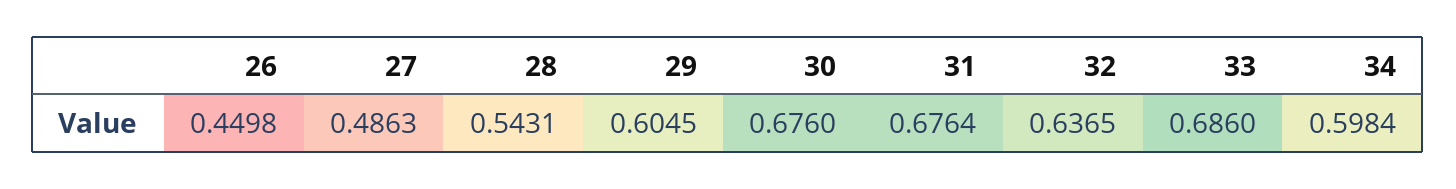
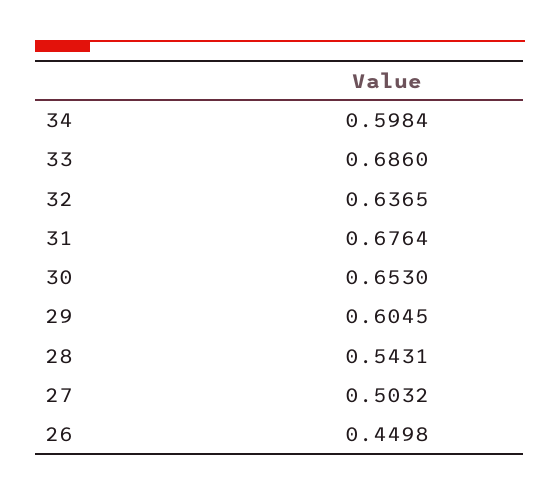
  {
    "26": 0.4498,
-   "27": 0.4863,
+   "27": 0.5032,
    "28": 0.5431,
    "29": 0.6045,
-   "30": 0.676,
+   "30": 0.653,
    "31": 0.6764,
    "32": 0.6365,
    "33": 0.686,
    "34": 0.5984
  }

